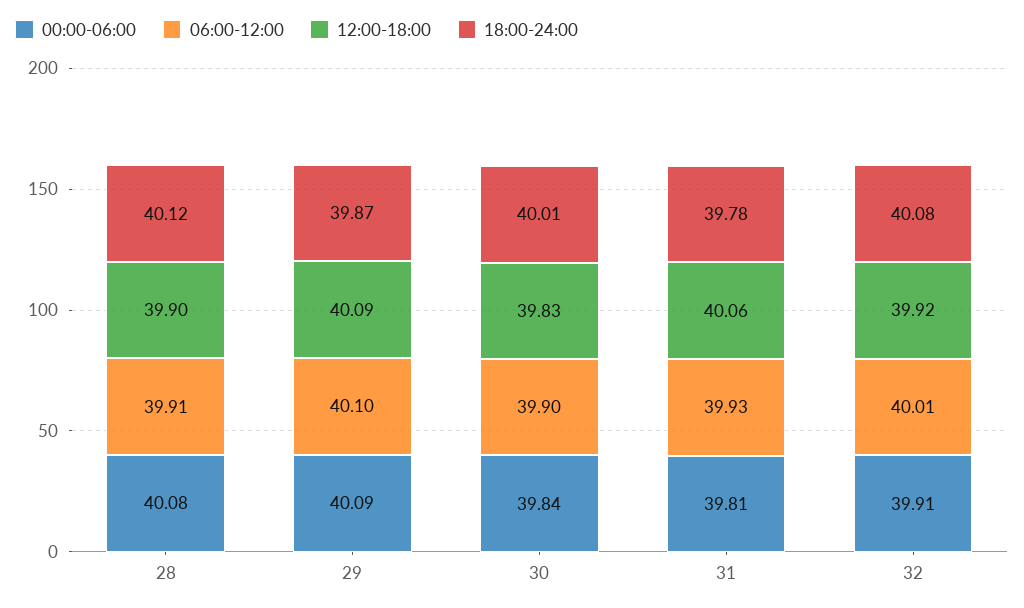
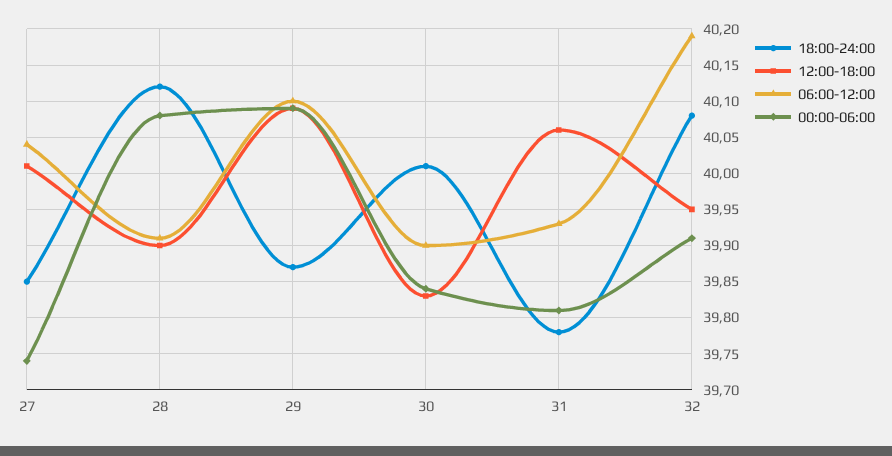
  {
    "00:00-06:00": {
      "28": 40.08,
      "29": 40.09,
      "30": 39.84,
      "31": 39.81,
-     "32": 39.91
+     "32": 39.91,
+     "27": 39.74
    },
    "06:00-12:00": {
      "28": 39.91,
      "29": 40.1,
      "30": 39.9,
      "31": 39.93,
-     "32": 40.01
+     "32": 40.19,
+     "27": 40.04
    },
    "12:00-18:00": {
      "28": 39.9,
      "29": 40.09,
      "30": 39.83,
      "31": 40.06,
-     "32": 39.92
+     "32": 39.95,
+     "27": 40.01
    },
    "18:00-24:00": {
      "28": 40.12,
      "29": 39.87,
      "30": 40.01,
      "31": 39.78,
-     "32": 40.08
+     "32": 40.08,
+     "27": 39.85
    }
  }

